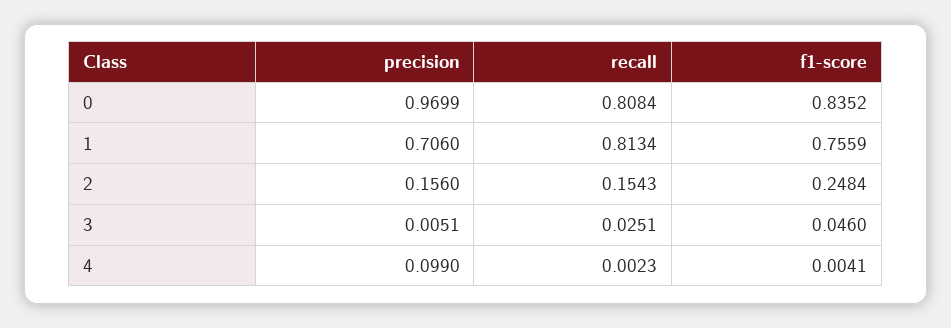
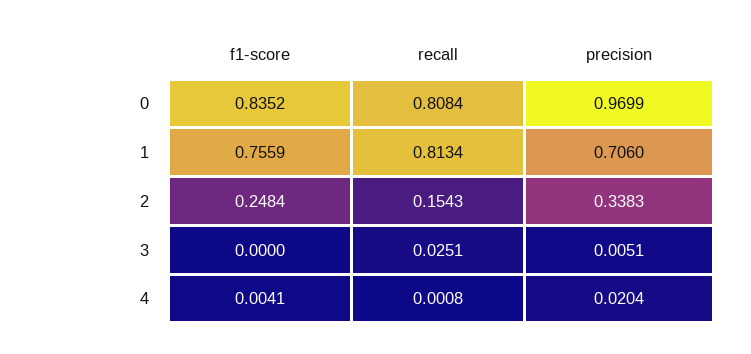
  {
    "precision": {
      "0": 0.9699,
      "1": 0.706,
-     "2": 0.156,
+     "2": 0.3383,
      "3": 0.0051,
-     "4": 0.099
+     "4": 0.0204
    },
    "recall": {
      "0": 0.8084,
      "1": 0.8134,
      "2": 0.1543,
      "3": 0.0251,
-     "4": 0.0023
+     "4": 0.0008
    },
    "f1-score": {
      "0": 0.8352,
      "1": 0.7559,
      "2": 0.2484,
-     "3": 0.046,
+     "3": 0,
      "4": 0.0041
    }
  }

